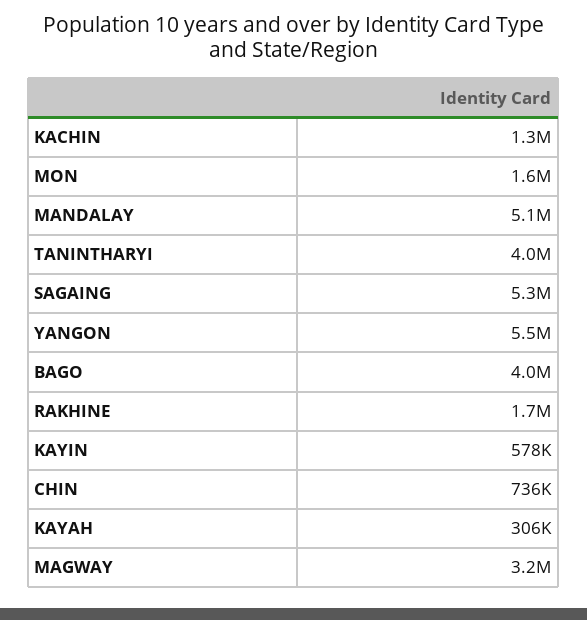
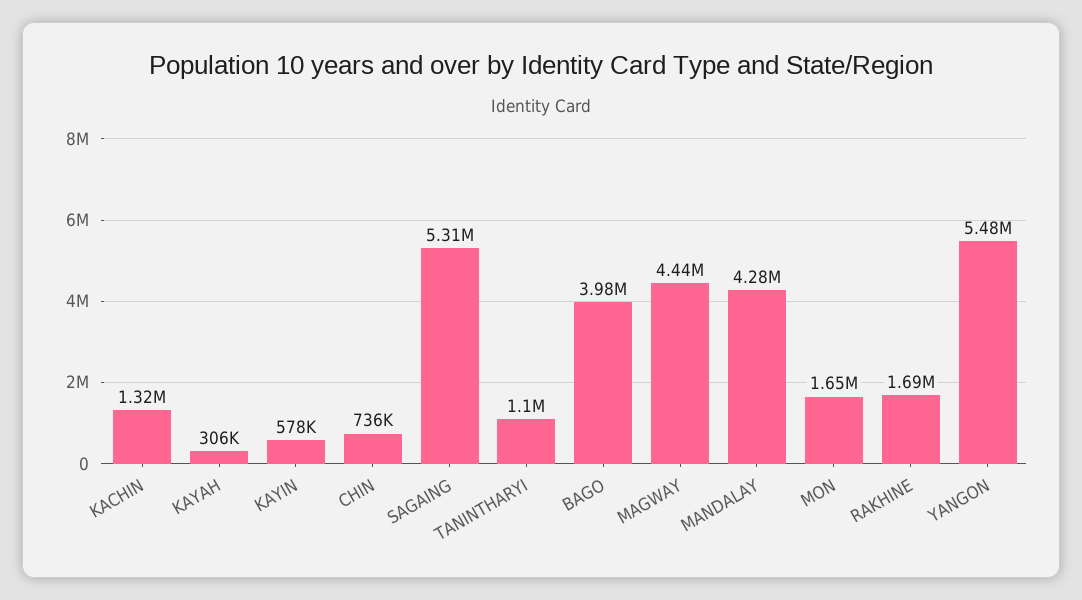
  {
    "KACHIN": 1320000,
    "MON": 1650000,
-   "MANDALAY": 5100000,
+   "MANDALAY": 4280000,
-   "TANINTHARYI": 4000000,
+   "TANINTHARYI": 1100000,
    "SAGAING": 5310000,
    "YANGON": 5480000,
    "BAGO": 3980000,
    "RAKHINE": 1690000,
    "KAYIN": 578000,
    "CHIN": 736000,
    "KAYAH": 306000,
-   "MAGWAY": 3200000
+   "MAGWAY": 4440000
  }

